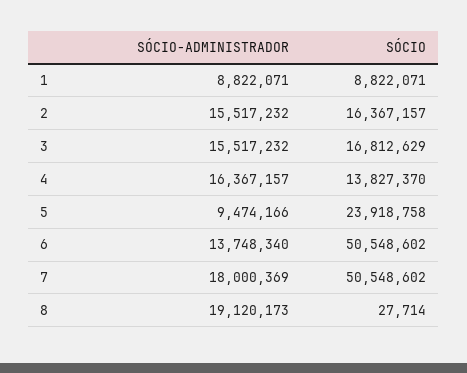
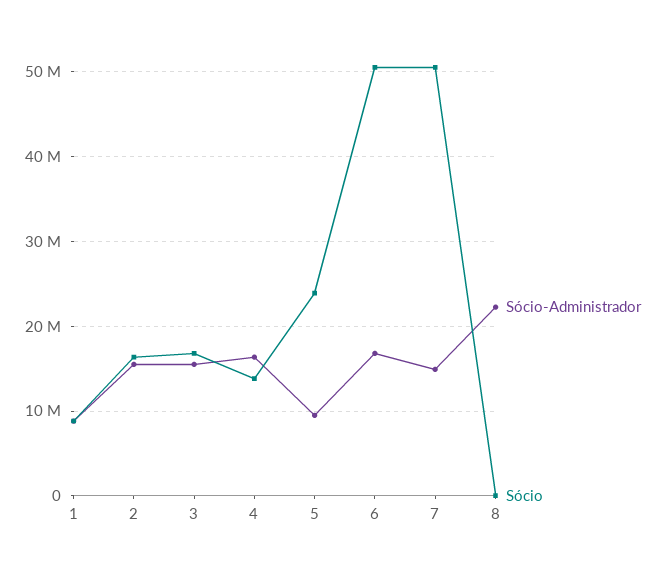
  {
    "SÓCIO-ADMINISTRADOR": {
      "1": 8822071,
      "2": 15517232,
      "3": 15517232,
      "4": 16367157,
      "5": 9474166,
-     "6": 13748340,
+     "6": 17000000,
-     "7": 18000369,
+     "7": 15000000,
-     "8": 19120173
+     "8": 22000000
    },
    "SÓCIO": {
      "1": 8822071,
      "2": 16367157,
      "3": 16812629,
      "4": 13827370,
      "5": 23918758,
      "6": 50548602,
      "7": 50548602,
      "8": 27714
    }
  }

